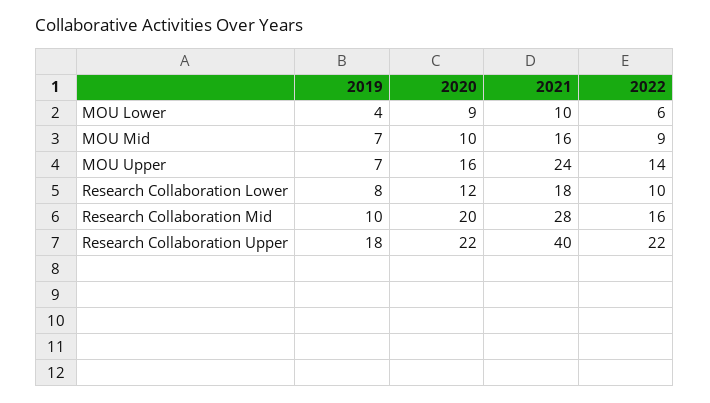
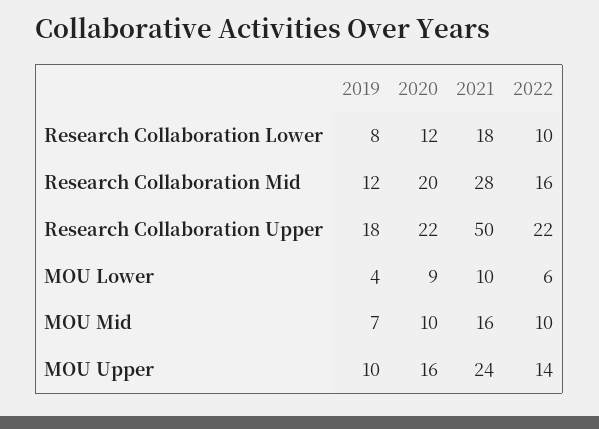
  {
    "2019": {
      "MOU Lower": 4,
      "MOU Mid": 7,
-     "MOU Upper": 7,
+     "MOU Upper": 10,
      "Research Collaboration Lower": 8,
-     "Research Collaboration Mid": 10,
+     "Research Collaboration Mid": 12,
      "Research Collaboration Upper": 18
    },
    "2020": {
      "MOU Lower": 9,
      "MOU Mid": 10,
      "MOU Upper": 16,
      "Research Collaboration Lower": 12,
      "Research Collaboration Mid": 20,
      "Research Collaboration Upper": 22
    },
    "2021": {
      "MOU Lower": 10,
      "MOU Mid": 16,
      "MOU Upper": 24,
      "Research Collaboration Lower": 18,
      "Research Collaboration Mid": 28,
-     "Research Collaboration Upper": 40
+     "Research Collaboration Upper": 50
    },
    "2022": {
      "MOU Lower": 6,
-     "MOU Mid": 9,
+     "MOU Mid": 10,
      "MOU Upper": 14,
      "Research Collaboration Lower": 10,
      "Research Collaboration Mid": 16,
      "Research Collaboration Upper": 22
    }
  }

